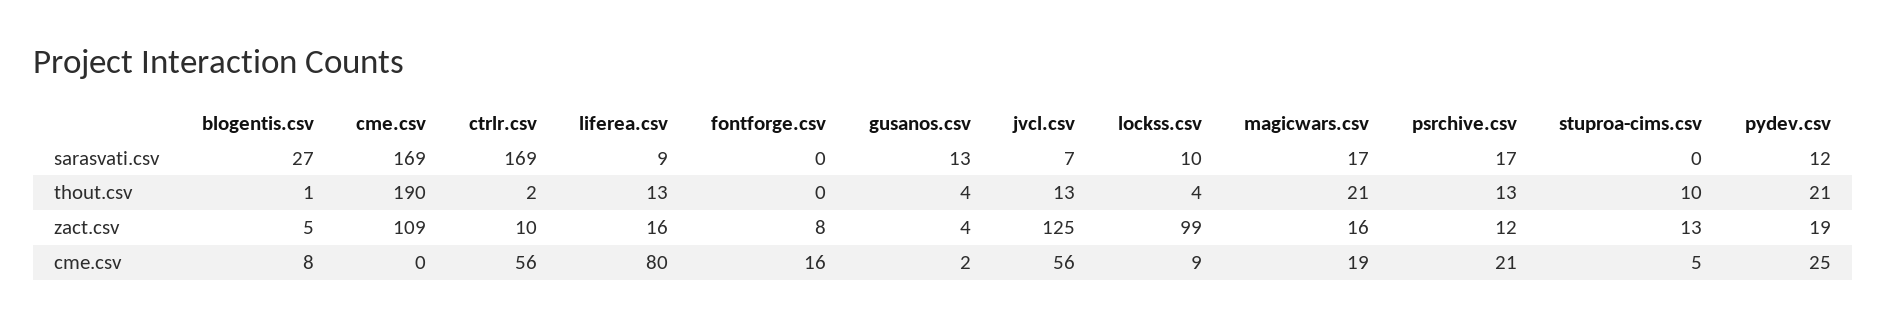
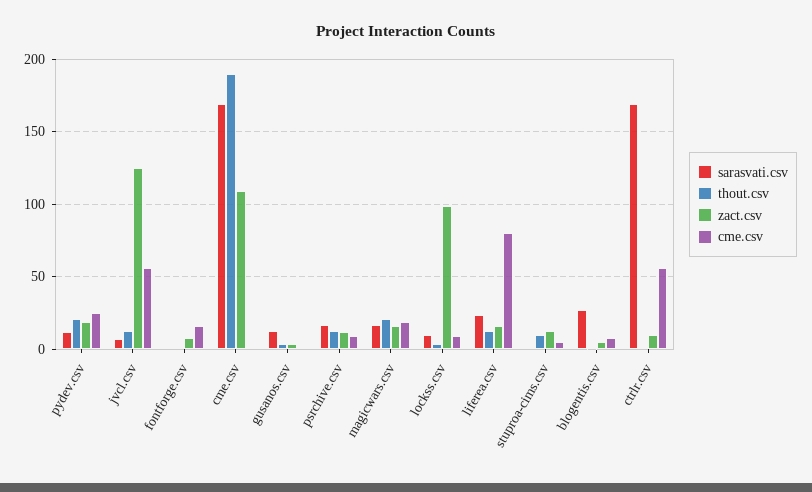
  {
    "sarasvati.csv": {
      "blogentis.csv": 27,
      "cme.csv": 169,
      "ctrlr.csv": 169,
-     "liferea.csv": 9,
+     "liferea.csv": 25,
      "fontforge.csv": 0,
      "gusanos.csv": 13,
      "jvcl.csv": 7,
      "lockss.csv": 10,
      "magicwars.csv": 17,
      "psrchive.csv": 17,
      "stuproa-cims.csv": 0,
      "pydev.csv": 12
    },
    "thout.csv": {
      "blogentis.csv": 1,
      "cme.csv": 190,
      "ctrlr.csv": 2,
      "liferea.csv": 13,
      "fontforge.csv": 0,
      "gusanos.csv": 4,
      "jvcl.csv": 13,
      "lockss.csv": 4,
      "magicwars.csv": 21,
      "psrchive.csv": 13,
      "stuproa-cims.csv": 10,
      "pydev.csv": 21
    },
    "zact.csv": {
      "blogentis.csv": 5,
      "cme.csv": 109,
      "ctrlr.csv": 10,
      "liferea.csv": 16,
      "fontforge.csv": 8,
      "gusanos.csv": 4,
      "jvcl.csv": 125,
      "lockss.csv": 99,
      "magicwars.csv": 16,
      "psrchive.csv": 12,
      "stuproa-cims.csv": 13,
      "pydev.csv": 19
    },
    "cme.csv": {
      "blogentis.csv": 8,
      "cme.csv": 0,
      "ctrlr.csv": 56,
      "liferea.csv": 80,
      "fontforge.csv": 16,
      "gusanos.csv": 2,
      "jvcl.csv": 56,
      "lockss.csv": 9,
      "magicwars.csv": 19,
-     "psrchive.csv": 21,
+     "psrchive.csv": 10,
      "stuproa-cims.csv": 5,
      "pydev.csv": 25
    }
  }

